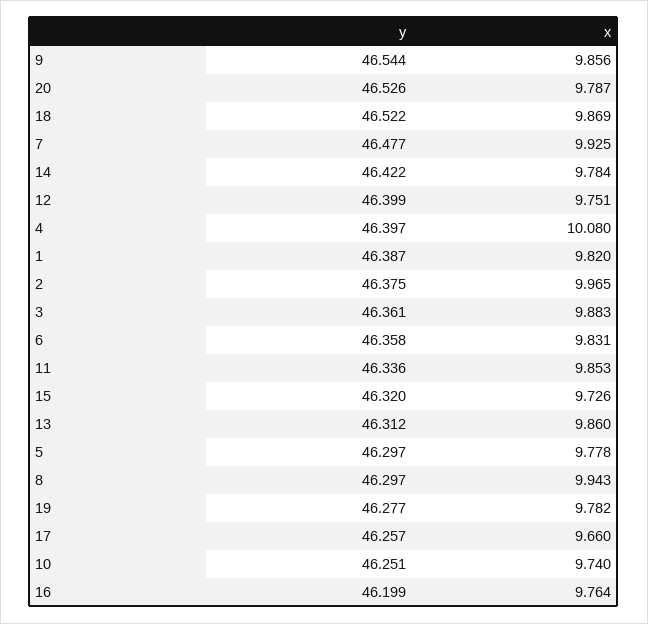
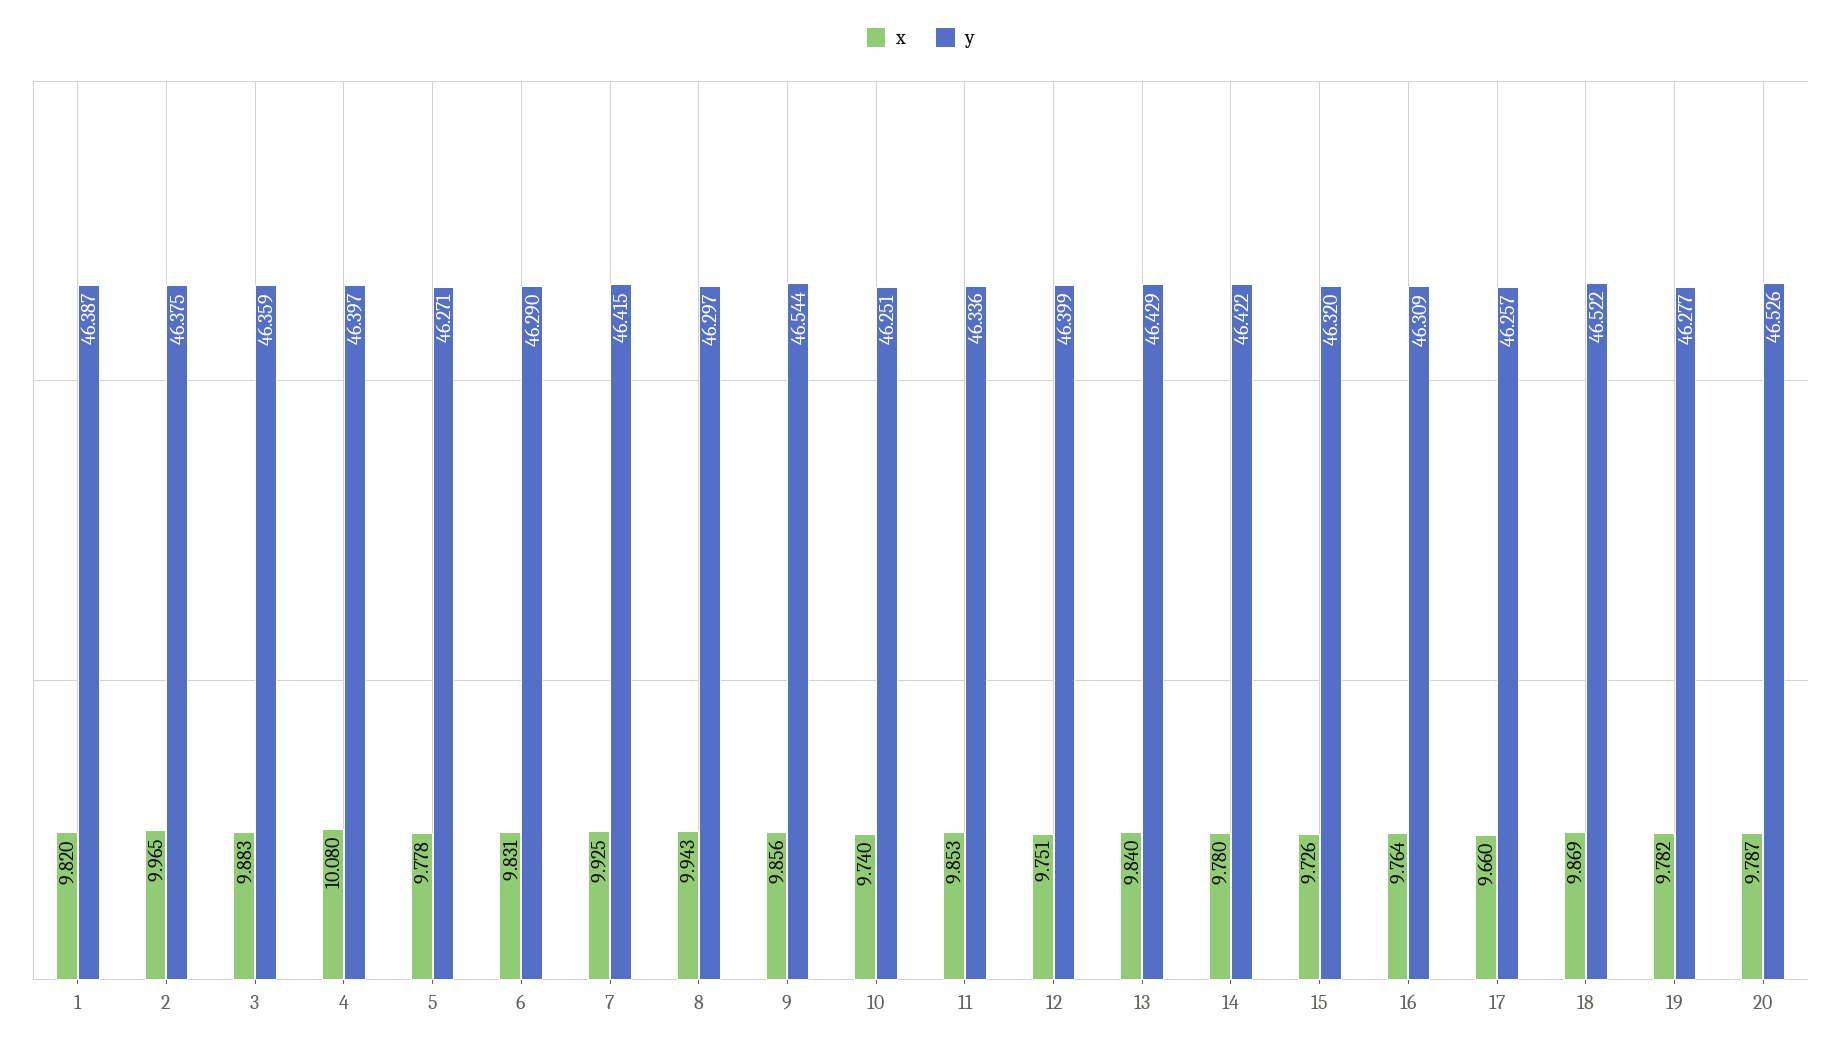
  {
    "y": {
      "9": 46.544,
      "20": 46.526,
      "18": 46.522,
-     "7": 46.477,
+     "7": 46.415,
      "14": 46.422,
      "12": 46.399,
      "4": 46.397,
      "1": 46.387,
      "2": 46.375,
-     "3": 46.361,
+     "3": 46.359,
-     "6": 46.358,
+     "6": 46.29,
      "11": 46.336,
      "15": 46.32,
-     "13": 46.312,
+     "13": 46.429,
-     "5": 46.297,
+     "5": 46.271,
      "8": 46.297,
      "19": 46.277,
      "17": 46.257,
      "10": 46.251,
-     "16": 46.199
+     "16": 46.309
    },
    "x": {
      "9": 9.856,
      "20": 9.787,
      "18": 9.869,
      "7": 9.925,
-     "14": 9.784,
+     "14": 9.78,
      "12": 9.751,
      "4": 10.08,
      "1": 9.82,
      "2": 9.965,
      "3": 9.883,
      "6": 9.831,
      "11": 9.853,
      "15": 9.726,
-     "13": 9.86,
+     "13": 9.84,
      "5": 9.778,
      "8": 9.943,
      "19": 9.782,
      "17": 9.66,
      "10": 9.74,
      "16": 9.764
    }
  }

